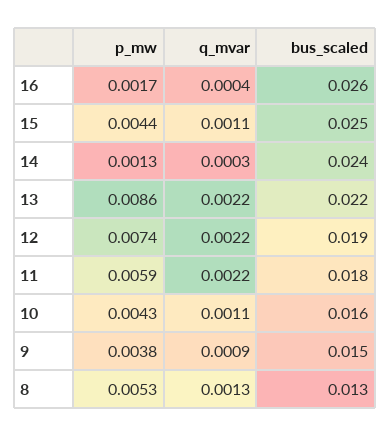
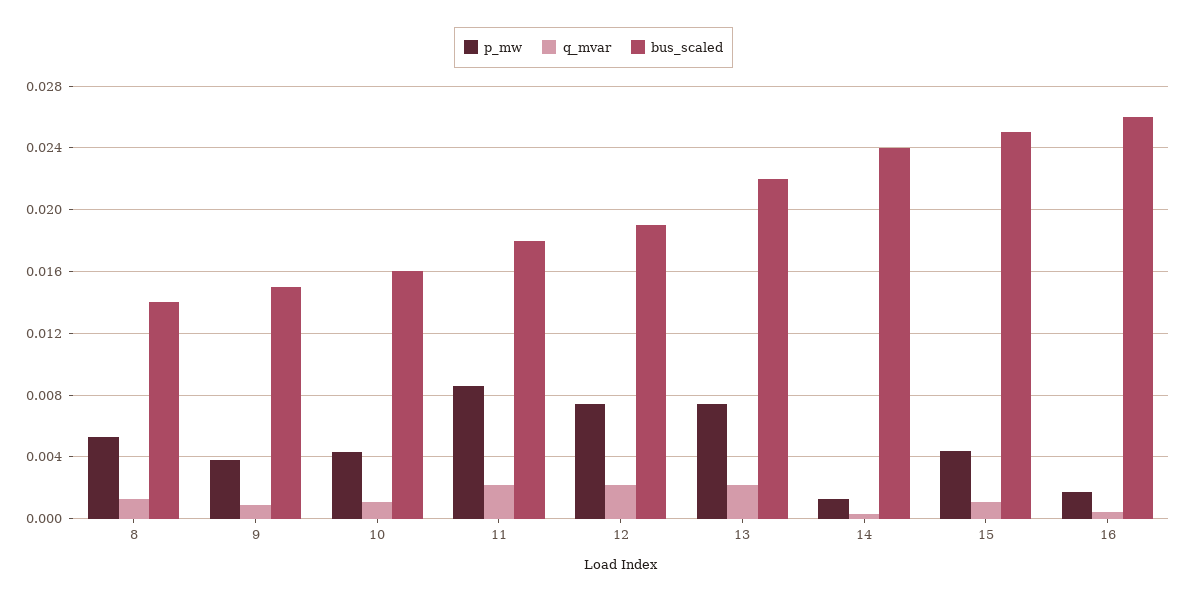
  {
    "p_mw": {
      "16": 0.0017,
      "15": 0.0044,
      "14": 0.0013,
-     "13": 0.0086,
+     "13": 0.0075,
      "12": 0.0074,
-     "11": 0.0059,
+     "11": 0.0085,
      "10": 0.0043,
      "9": 0.0038,
      "8": 0.0053
    },
    "q_mvar": {
      "16": 0.0004,
      "15": 0.0011,
      "14": 0.0003,
      "13": 0.0022,
      "12": 0.0022,
      "11": 0.0022,
      "10": 0.0011,
      "9": 0.0009,
      "8": 0.0013
    },
    "bus_scaled": {
      "16": 0.026,
      "15": 0.025,
      "14": 0.024,
      "13": 0.022,
      "12": 0.019,
      "11": 0.018,
      "10": 0.016,
      "9": 0.015,
-     "8": 0.013
+     "8": 0.014
    }
  }

